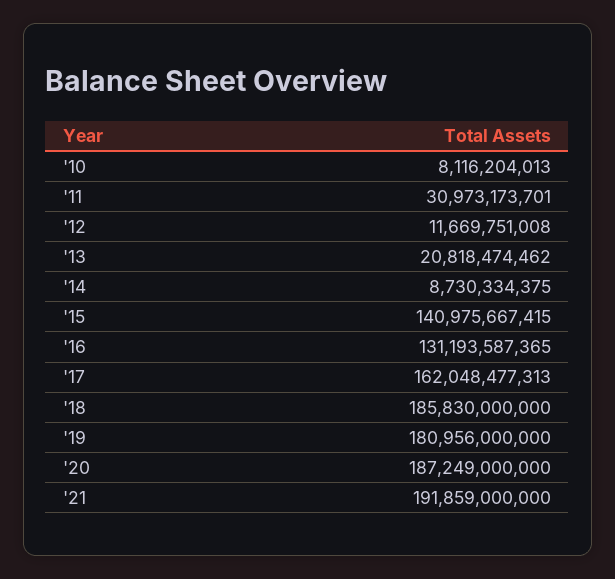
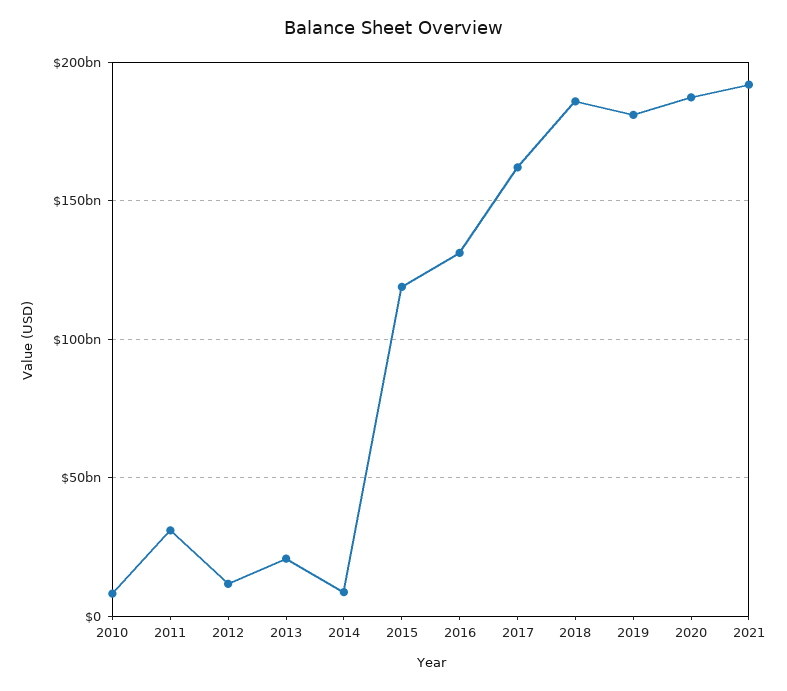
  {
    "'10": 8116204013,
    "'11": 30973173701,
    "'12": 11669751008,
    "'13": 20818474462,
    "'14": 8730334375,
-   "'15": 140975667415,
+   "'15": 120000000000,
    "'16": 131193587365,
    "'17": 162048477313,
    "'18": 185830000000,
    "'19": 180956000000,
    "'20": 187249000000,
    "'21": 191859000000
  }

